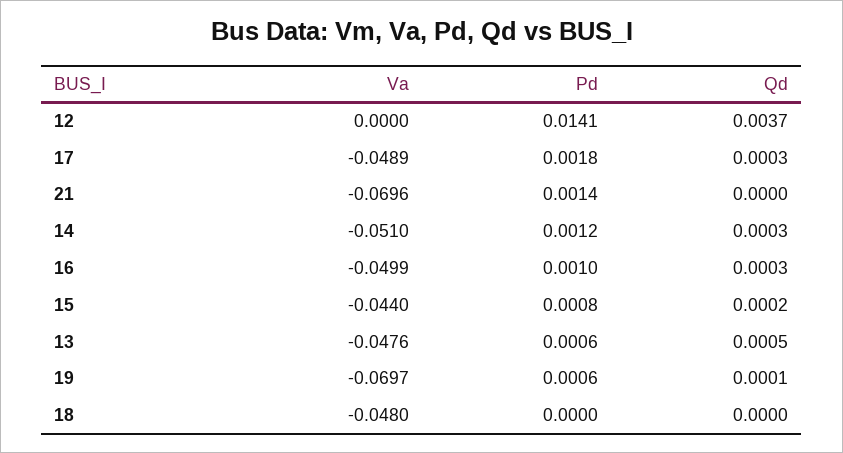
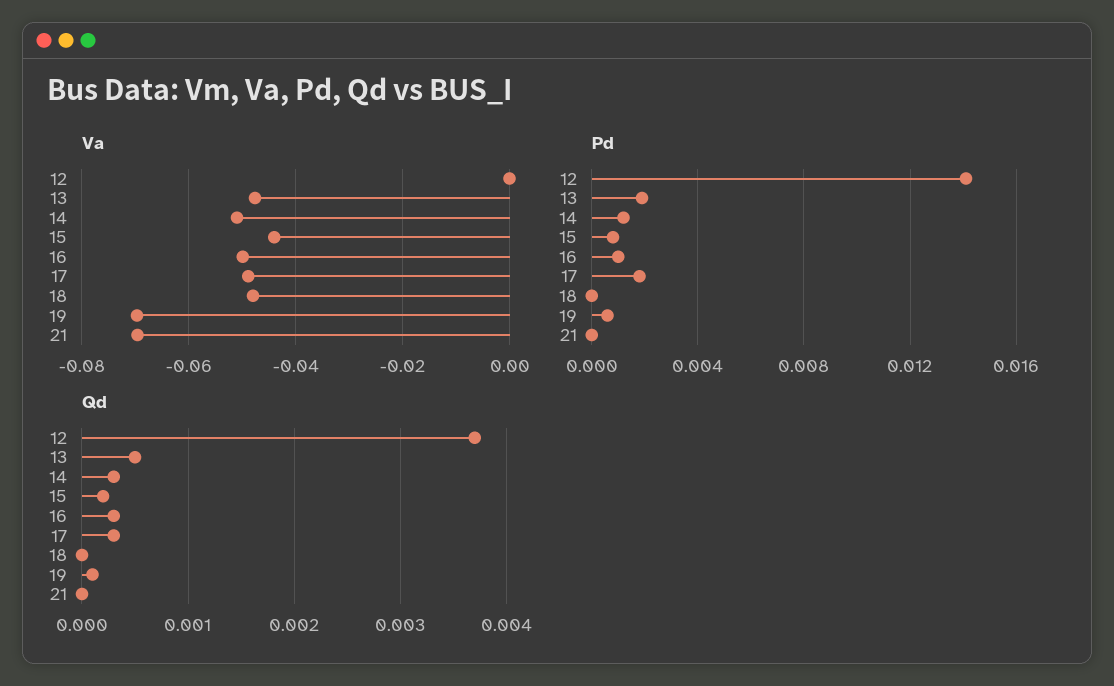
  {
    "Va": {
      "12": 0,
      "17": -0.0489,
      "21": -0.0696,
      "14": -0.051,
      "16": -0.0499,
      "15": -0.044,
      "13": -0.0476,
      "19": -0.0697,
      "18": -0.048
    },
    "Pd": {
      "12": 0.0141,
      "17": 0.0018,
-     "21": 0.0014,
+     "21": 0,
      "14": 0.0012,
      "16": 0.001,
      "15": 0.0008,
-     "13": 0.0006,
+     "13": 0.002,
      "19": 0.0006,
      "18": 0
    },
    "Qd": {
      "12": 0.0037,
      "17": 0.0003,
      "21": 0,
      "14": 0.0003,
      "16": 0.0003,
      "15": 0.0002,
      "13": 0.0005,
      "19": 0.0001,
      "18": 0
    }
  }

